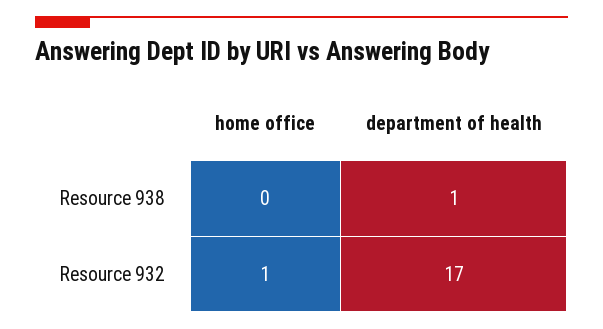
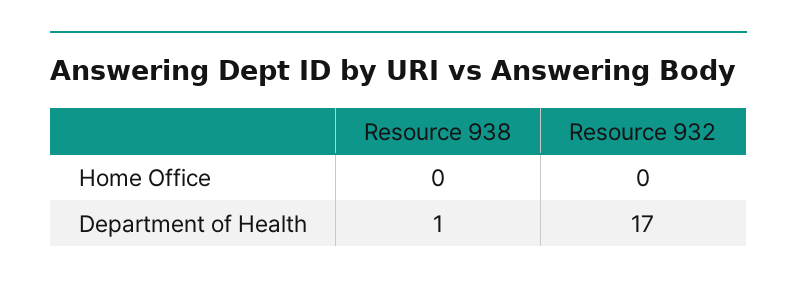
  {
    "home office": {
      "Resource 938": 0,
-     "Resource 932": 1
+     "Resource 932": 0
    },
    "department of health": {
      "Resource 938": 1,
      "Resource 932": 17
    }
  }

